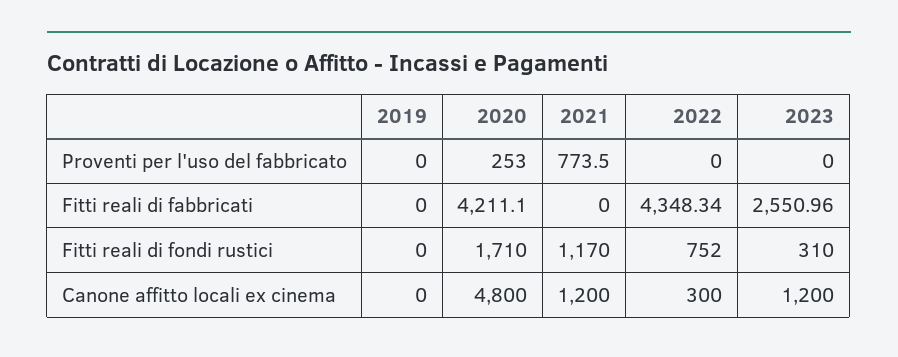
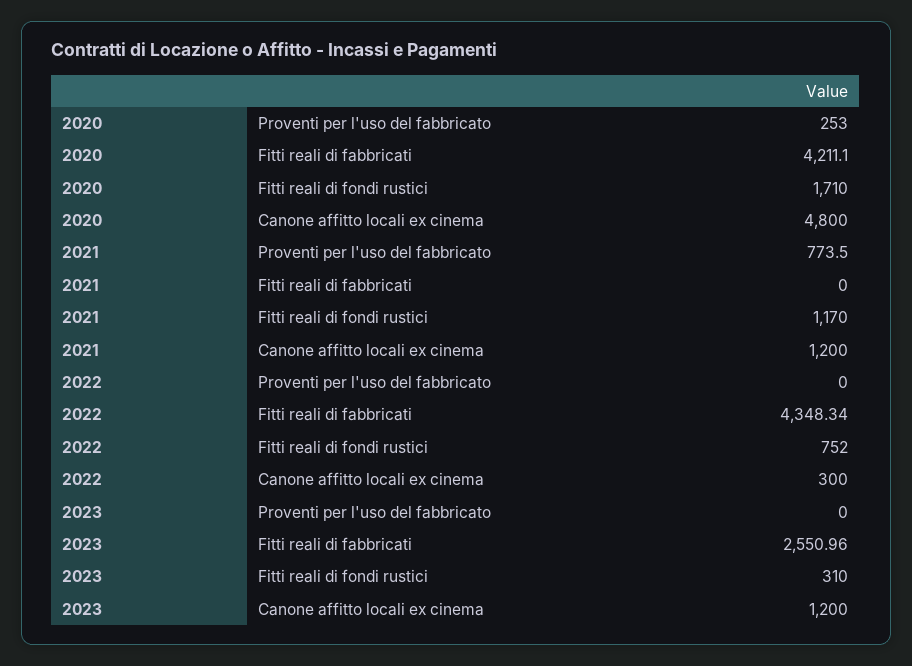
  {
-   "2019": {
-     "Proventi per l'uso del fabbricato": 0,
-     "Fitti reali di fabbricati": 0,
-     "Fitti reali di fondi rustici": 0,
-     "Canone affitto locali ex cinema": 0
-   },
    "2020": {
      "Proventi per l'uso del fabbricato": 253,
      "Fitti reali di fabbricati": 4211.1,
      "Fitti reali di fondi rustici": 1710,
      "Canone affitto locali ex cinema": 4800
    },
    "2021": {
      "Proventi per l'uso del fabbricato": 773.5,
      "Fitti reali di fabbricati": 0,
      "Fitti reali di fondi rustici": 1170,
      "Canone affitto locali ex cinema": 1200
    },
    "2022": {
      "Proventi per l'uso del fabbricato": 0,
      "Fitti reali di fabbricati": 4348.34,
      "Fitti reali di fondi rustici": 752,
      "Canone affitto locali ex cinema": 300
    },
    "2023": {
      "Proventi per l'uso del fabbricato": 0,
      "Fitti reali di fabbricati": 2550.96,
      "Fitti reali di fondi rustici": 310,
      "Canone affitto locali ex cinema": 1200
    }
  }

